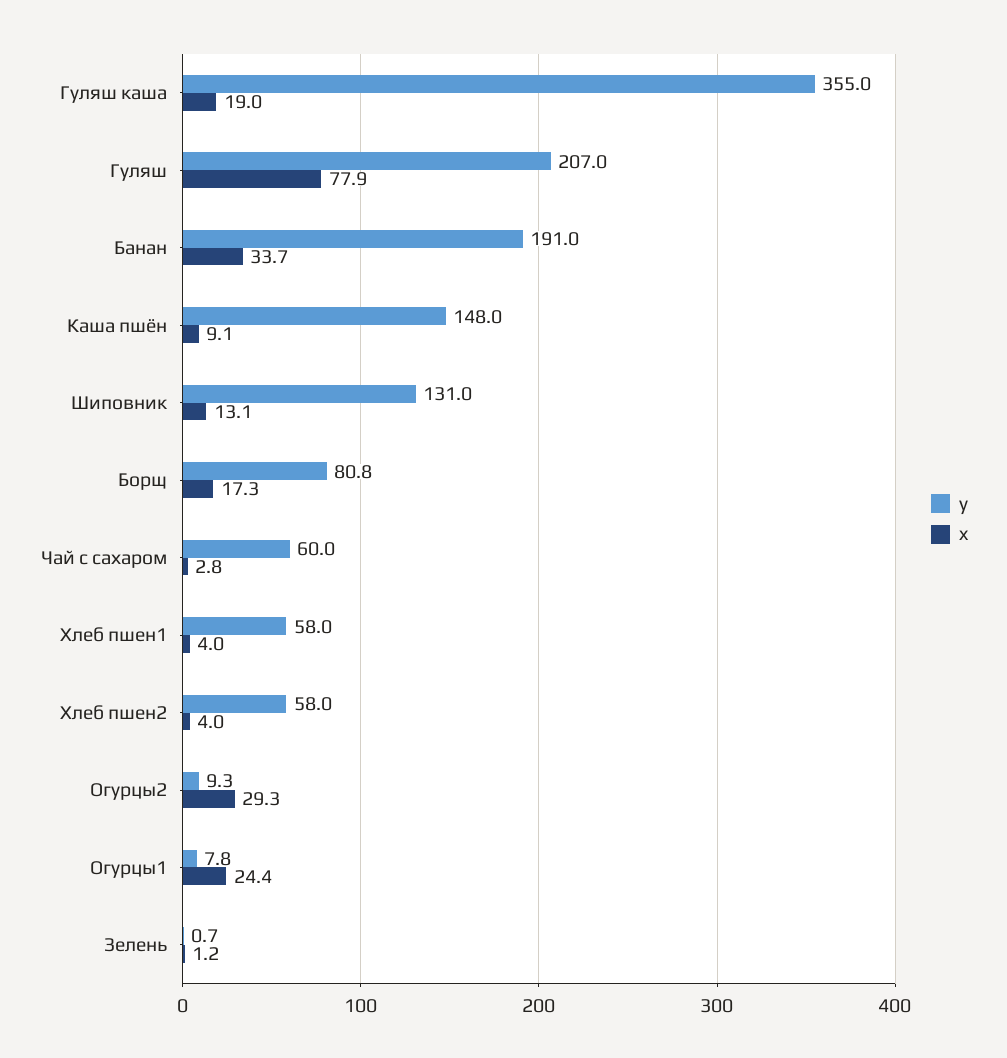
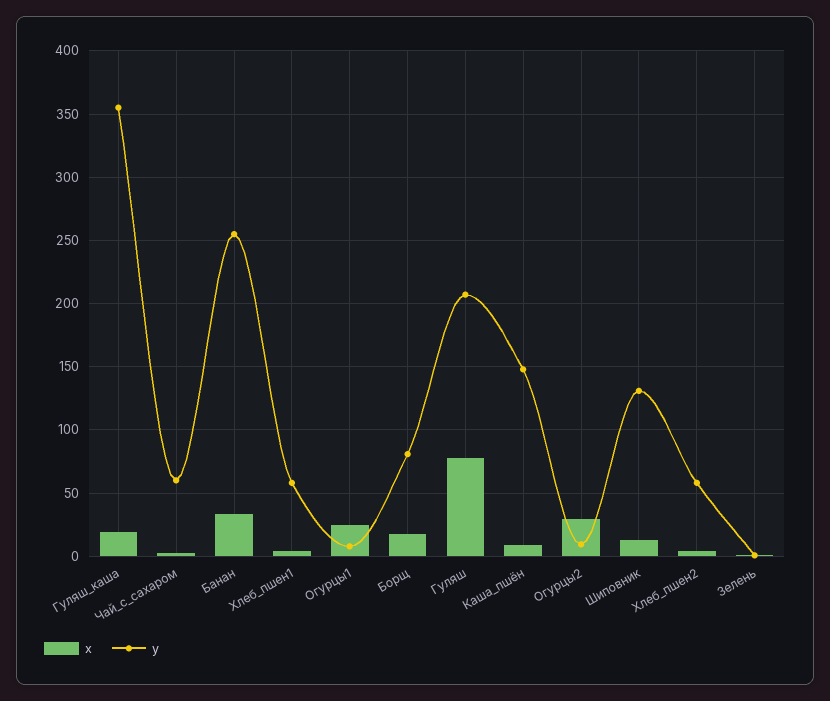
  {
    "y": {
      "Гуляш каша": 355,
      "Гуляш": 207,
-     "Банан": 191,
+     "Банан": 255,
      "Каша пшён": 148,
      "Шиповник": 131,
      "Борщ": 80.8,
      "Чай с сахаром": 60,
      "Хлеб пшен1": 58,
      "Хлеб пшен2": 58,
      "Огурцы2": 9.3,
      "Огурцы1": 7.8,
      "Зелень": 0.7
    },
    "x": {
      "Гуляш каша": 19,
      "Гуляш": 77.9,
      "Банан": 33.7,
      "Каша пшён": 9.1,
      "Шиповник": 13.1,
      "Борщ": 17.3,
      "Чай с сахаром": 2.8,
      "Хлеб пшен1": 4,
      "Хлеб пшен2": 4,
      "Огурцы2": 29.3,
      "Огурцы1": 24.4,
      "Зелень": 1.2
    }
  }

